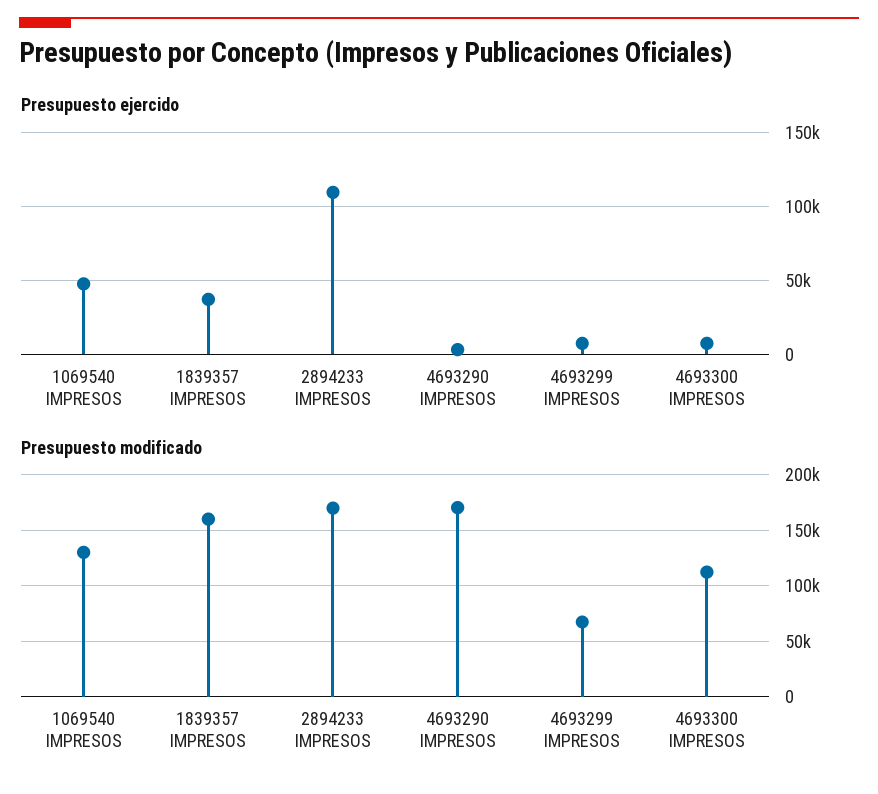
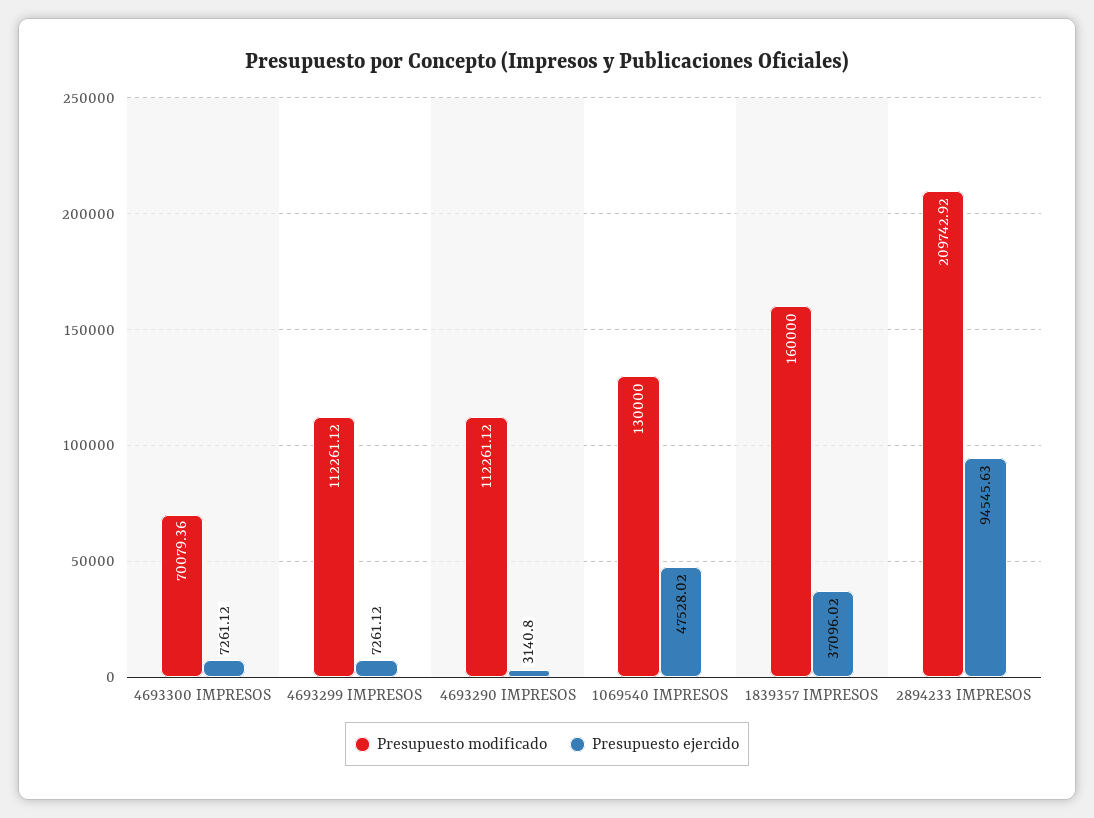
  {
    "Presupuesto ejercido": {
      "1069540 IMPRESOS": 47528.02,
      "1839357 IMPRESOS": 37096.02,
-     "2894233 IMPRESOS": 110000,
+     "2894233 IMPRESOS": 94545.63,
      "4693290 IMPRESOS": 3140.8,
      "4693299 IMPRESOS": 7261.12,
      "4693300 IMPRESOS": 7261.12
    },
    "Presupuesto modificado": {
      "1069540 IMPRESOS": 130000,
      "1839357 IMPRESOS": 160000,
-     "2894233 IMPRESOS": 170000,
+     "2894233 IMPRESOS": 209742.92,
-     "4693290 IMPRESOS": 170000,
+     "4693290 IMPRESOS": 112261.12,
-     "4693299 IMPRESOS": 70000,
+     "4693299 IMPRESOS": 112261.12,
-     "4693300 IMPRESOS": 110000
+     "4693300 IMPRESOS": 70079.36
    }
  }

